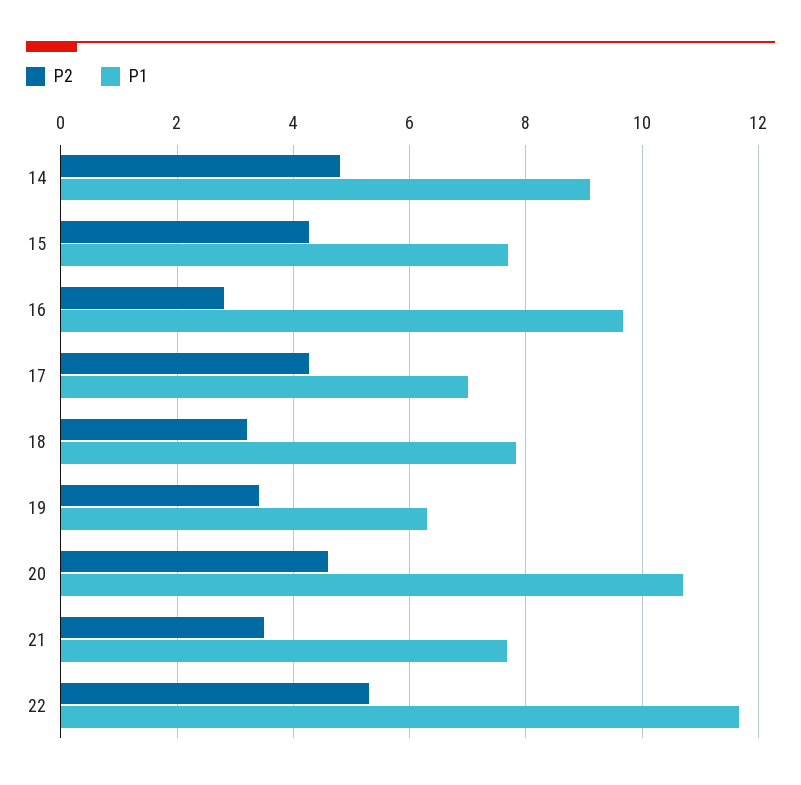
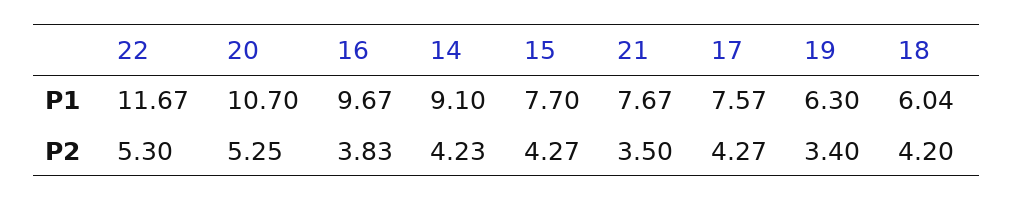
  {
    "P2": {
-     "14": 4.8,
+     "14": 4.23,
      "15": 4.27,
-     "16": 2.8,
+     "16": 3.83,
      "17": 4.27,
-     "18": 3.2,
+     "18": 4.2,
      "19": 3.4,
-     "20": 4.6,
+     "20": 5.25,
      "21": 3.5,
      "22": 5.3
    },
    "P1": {
      "14": 9.1,
      "15": 7.7,
      "16": 9.67,
-     "17": 7,
+     "17": 7.57,
-     "18": 7.8,
+     "18": 6.04,
      "19": 6.3,
      "20": 10.7,
      "21": 7.67,
      "22": 11.67
    }
  }

